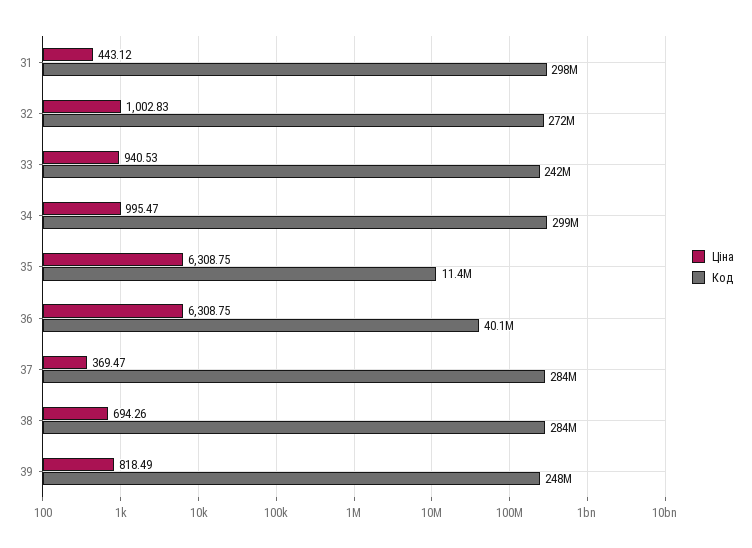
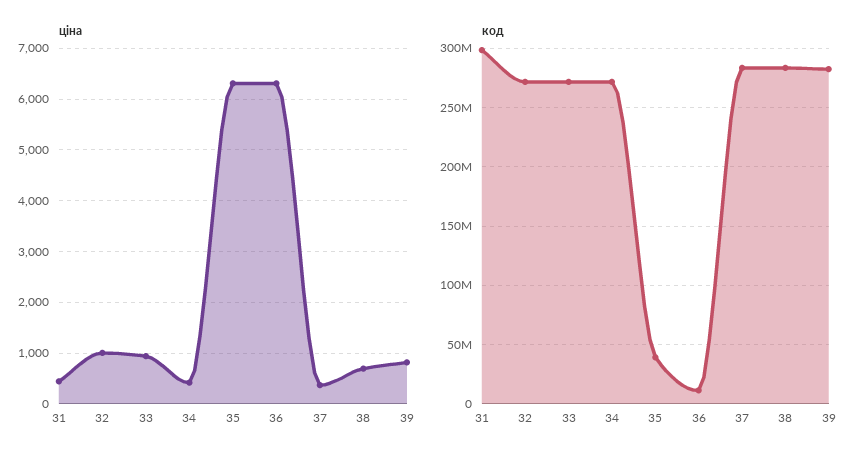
  {
    "Ціна": {
      "31": 443.12,
      "32": 1002.83,
      "33": 940.53,
-     "34": 995.47,
+     "34": 400,
      "35": 6308.75,
      "36": 6308.75,
      "37": 369.47,
      "38": 694.26,
      "39": 818.49
    },
    "Код": {
      "31": 298000000,
      "32": 272000000,
-     "33": 242000000,
+     "33": 270000000,
-     "34": 299000000,
+     "34": 270000000,
-     "35": 11400000,
+     "35": 40000000,
-     "36": 40100000,
+     "36": 10000000,
      "37": 284000000,
      "38": 284000000,
-     "39": 248000000
+     "39": 280000000
    }
  }

